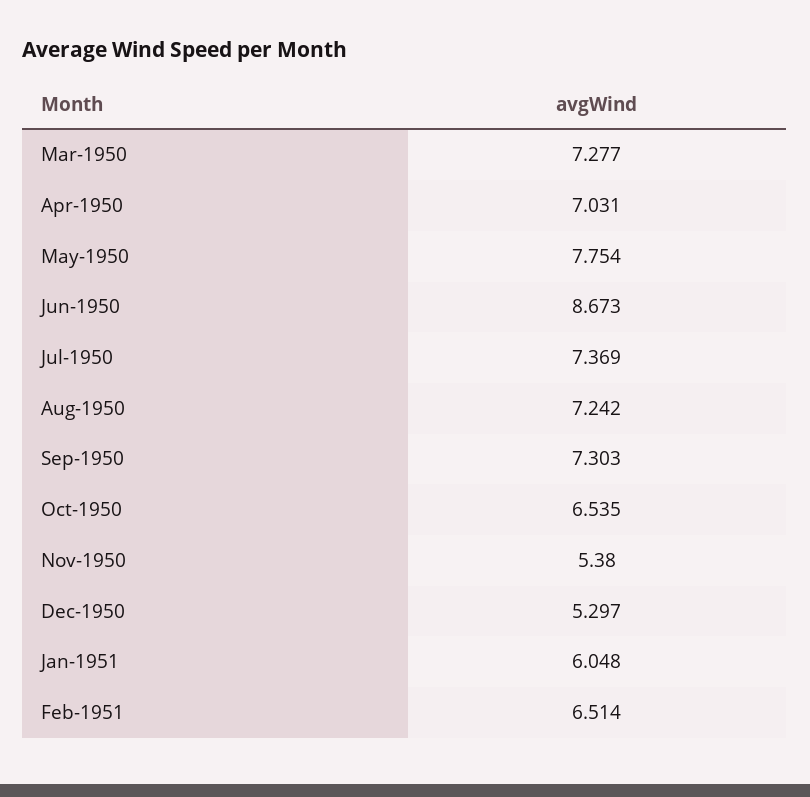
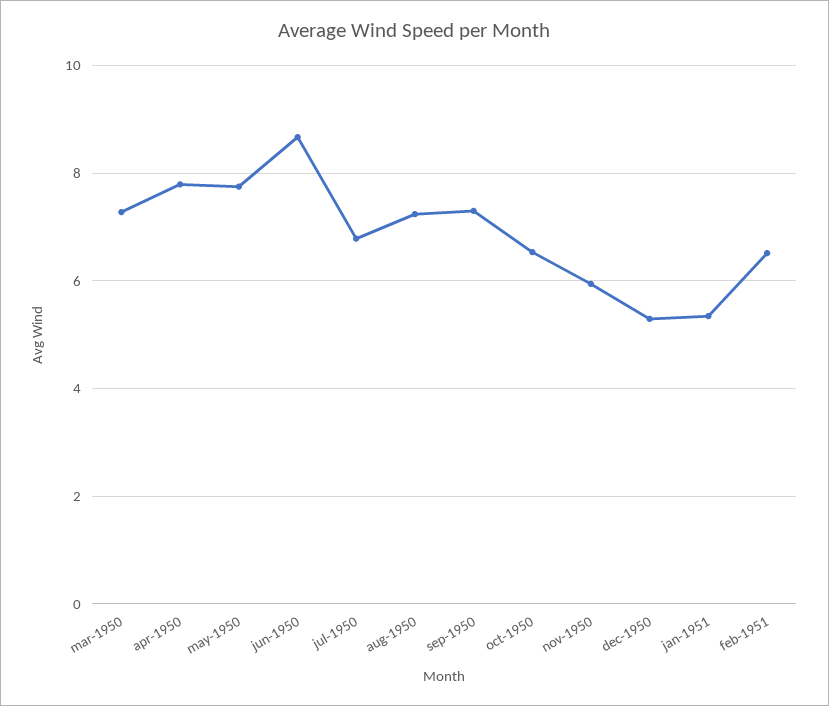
  {
    "Mar-1950": 7.277,
-   "Apr-1950": 7.031,
+   "Apr-1950": 7.8,
    "May-1950": 7.754,
    "Jun-1950": 8.673,
-   "Jul-1950": 7.369,
+   "Jul-1950": 6.8,
    "Aug-1950": 7.242,
    "Sep-1950": 7.303,
    "Oct-1950": 6.535,
-   "Nov-1950": 5.38,
+   "Nov-1950": 6,
    "Dec-1950": 5.297,
-   "Jan-1951": 6.048,
+   "Jan-1951": 5.4,
    "Feb-1951": 6.514
  }

